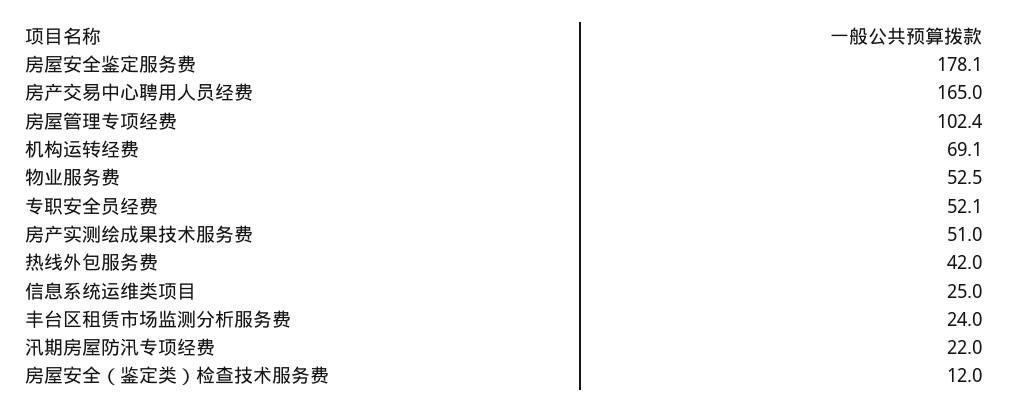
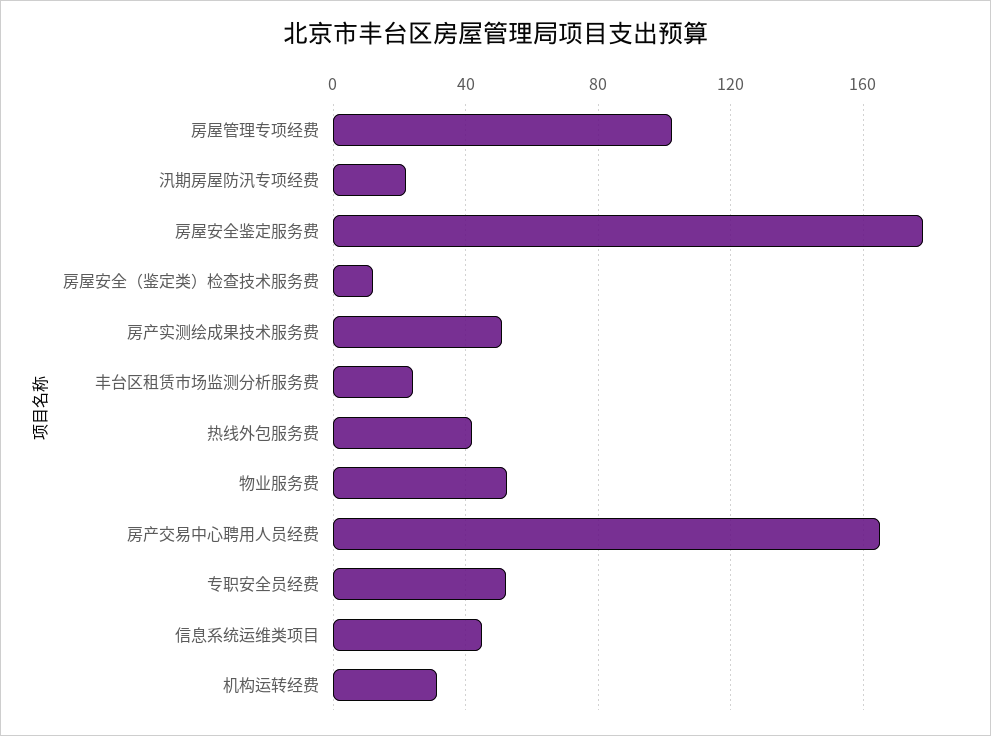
  {
    "房屋安全鉴定服务费": 178.1,
    "房产交易中心聘用人员经费": 165,
    "房屋管理专项经费": 102.4,
-   "机构运转经费": 69.1,
+   "机构运转经费": 30,
    "物业服务费": 52.5,
    "专职安全员经费": 52.1,
    "房产实测绘成果技术服务费": 51,
    "热线外包服务费": 42,
-   "信息系统运维类项目": 25,
+   "信息系统运维类项目": 45,
    "丰台区租赁市场监测分析服务费": 24,
    "汛期房屋防汛专项经费": 22,
    "房屋安全（鉴定类）检查技术服务费": 12
  }

